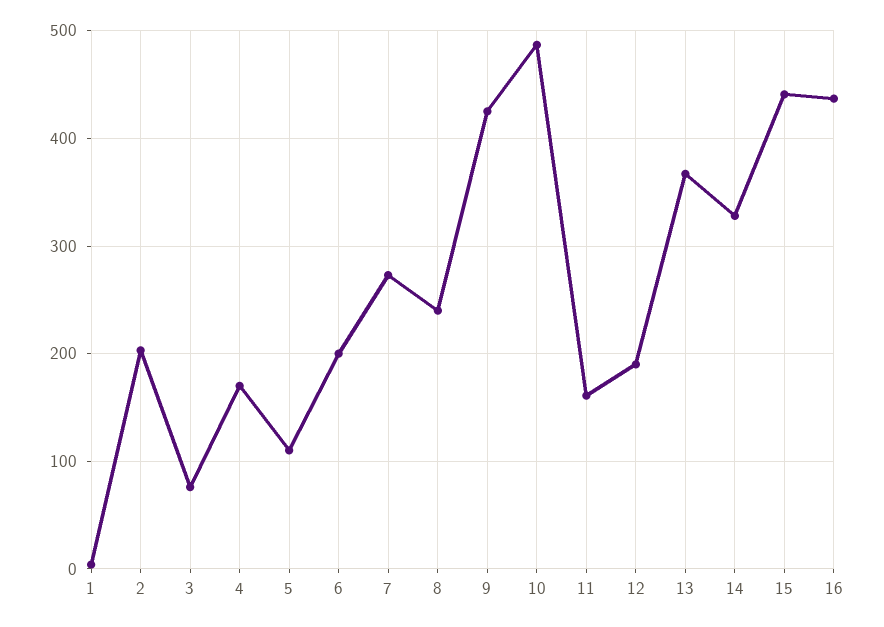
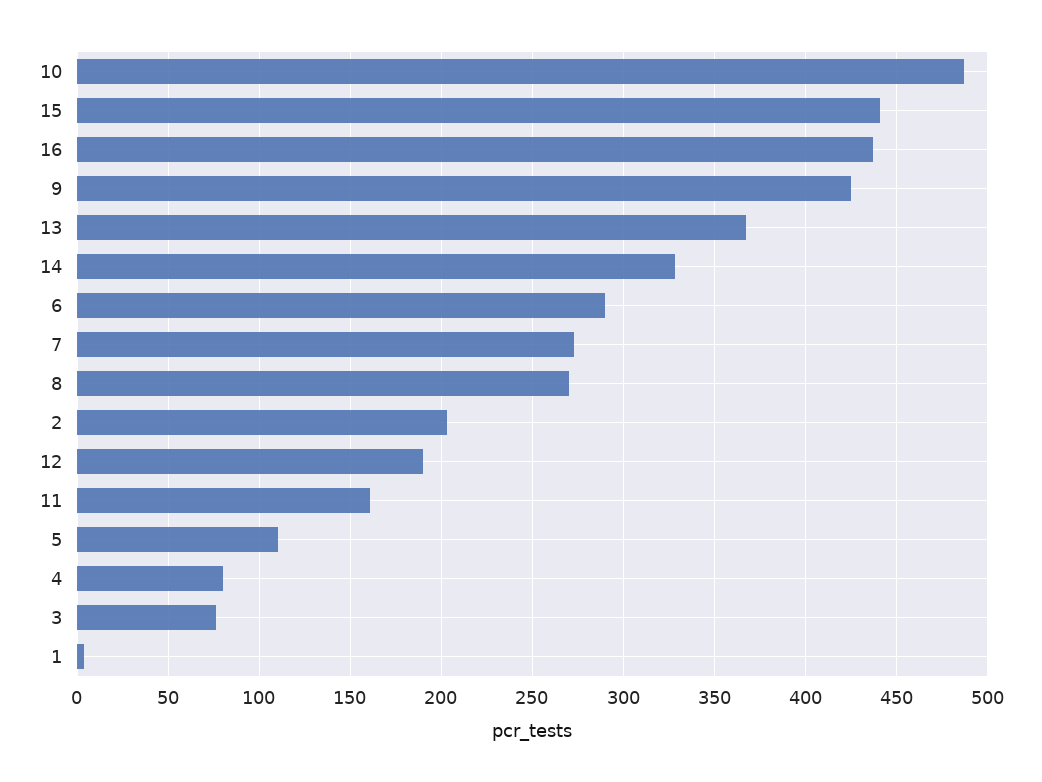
  {
    "1": 5,
    "2": 205,
    "3": 75,
-   "4": 170,
+   "4": 80,
    "5": 110,
-   "6": 200,
+   "6": 290,
    "7": 275,
-   "8": 240,
+   "8": 270,
    "9": 425,
    "10": 485,
    "11": 160,
    "12": 190,
    "13": 365,
    "14": 330,
    "15": 440,
    "16": 435
  }

